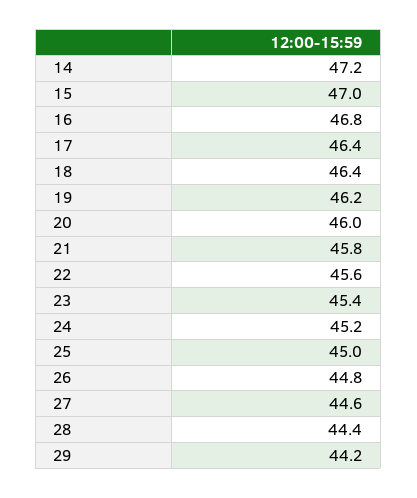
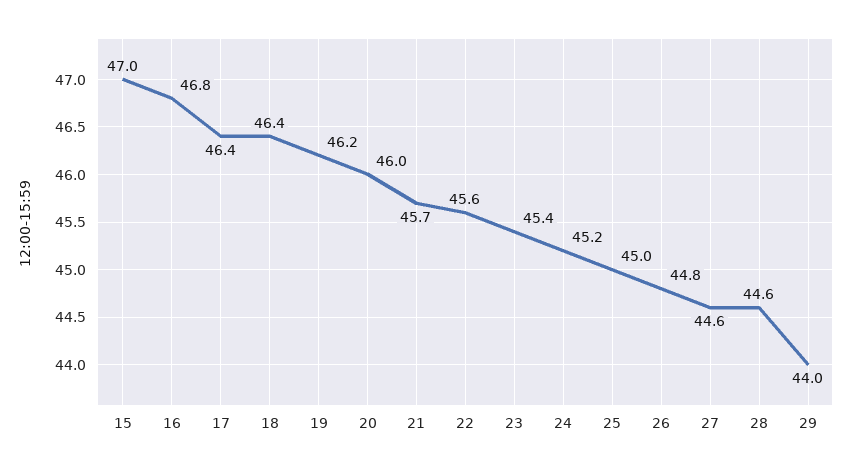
  {
-   "14": 47.2,
    "15": 47,
    "16": 46.8,
    "17": 46.4,
    "18": 46.4,
    "19": 46.2,
    "20": 46,
-   "21": 45.8,
+   "21": 45.7,
    "22": 45.6,
    "23": 45.4,
    "24": 45.2,
    "25": 45,
    "26": 44.8,
    "27": 44.6,
-   "28": 44.4,
+   "28": 44.6,
-   "29": 44.2
+   "29": 44
  }

